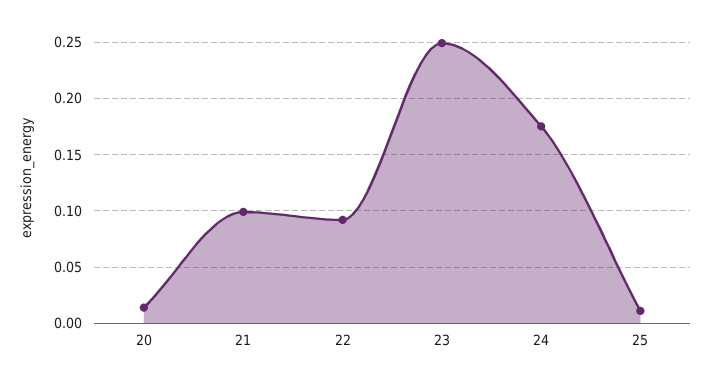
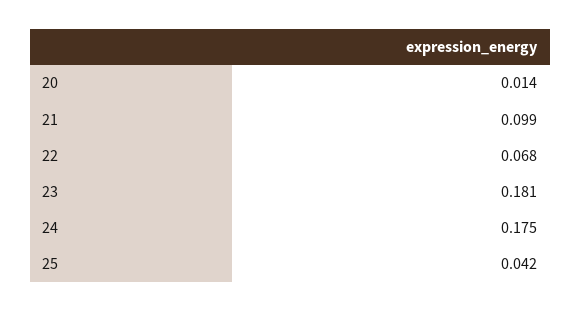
  {
    "20": 0.014,
    "21": 0.099,
-   "22": 0.09,
+   "22": 0.068,
-   "23": 0.25,
+   "23": 0.181,
    "24": 0.175,
-   "25": 0.01
+   "25": 0.042
  }

